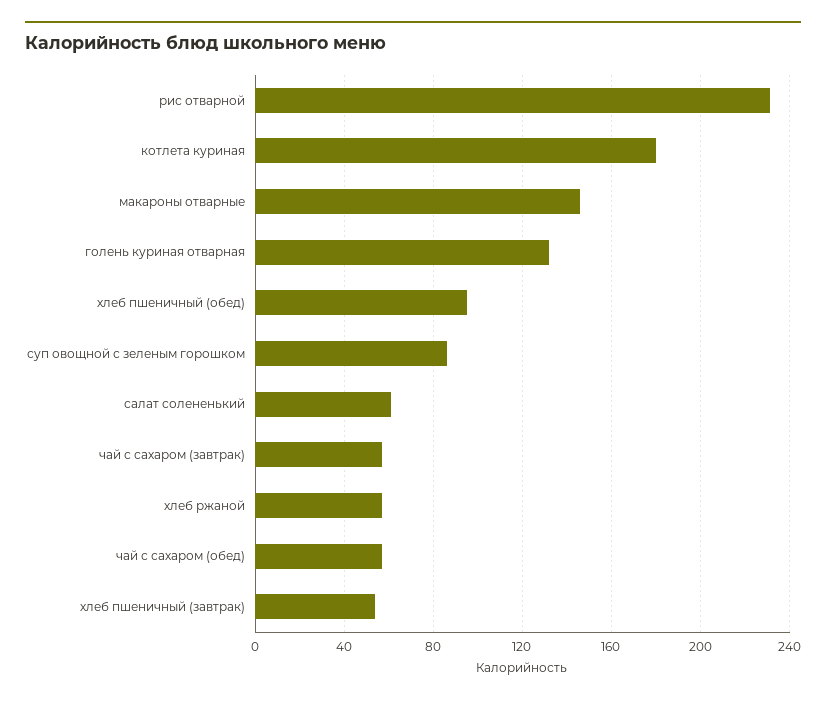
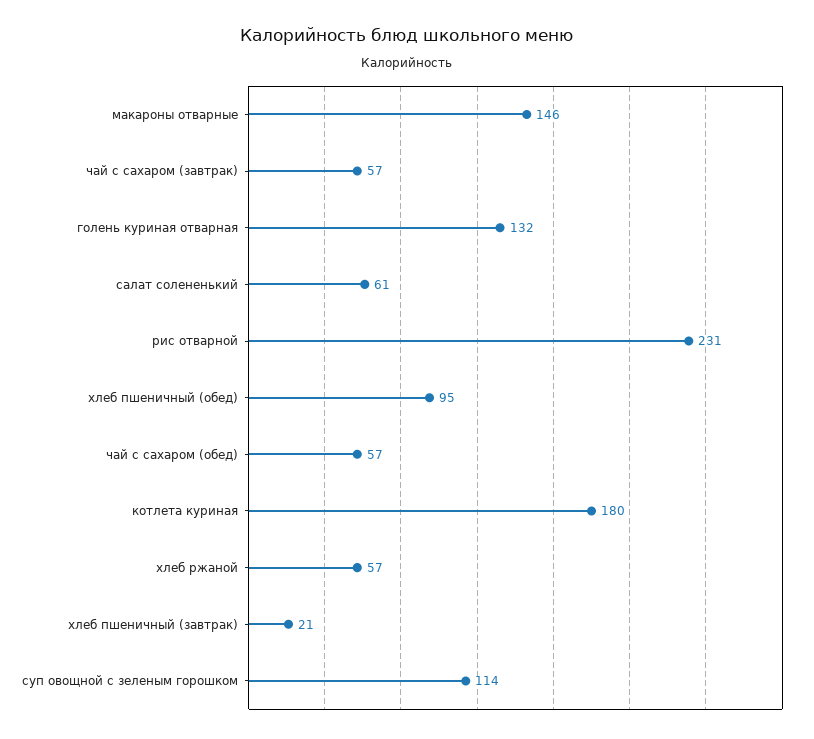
  {
    "рис отварной": 231,
    "котлета куриная": 180,
    "макароны отварные": 146,
    "голень куриная отварная": 132,
    "хлеб пшеничный (обед)": 95,
-   "суп овощной с зеленым горошком": 85,
+   "суп овощной с зеленым горошком": 114,
    "салат солененький": 61,
    "чай с сахаром (завтрак)": 57,
    "хлеб ржаной": 57,
    "чай с сахаром (обед)": 57,
-   "хлеб пшеничный (завтрак)": 55
+   "хлеб пшеничный (завтрак)": 21
  }

